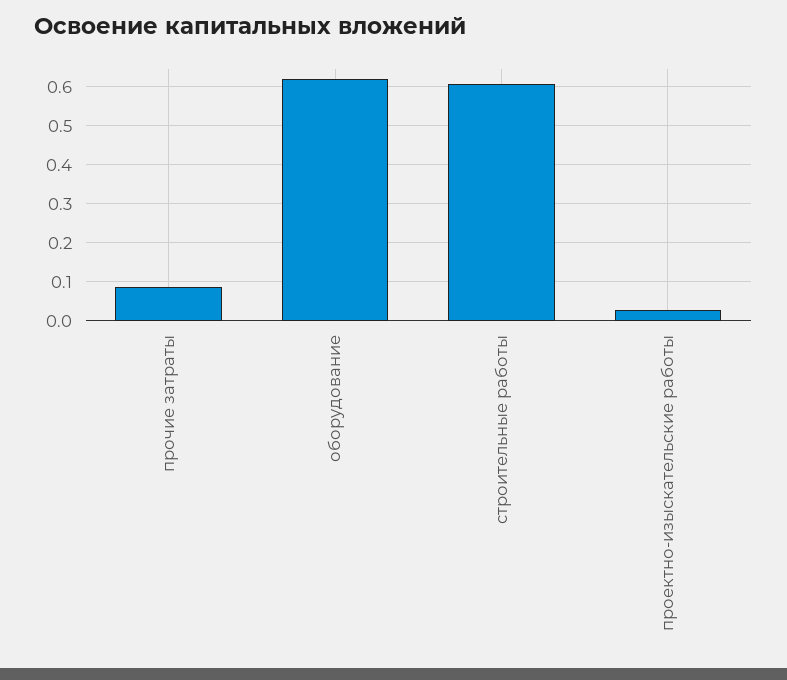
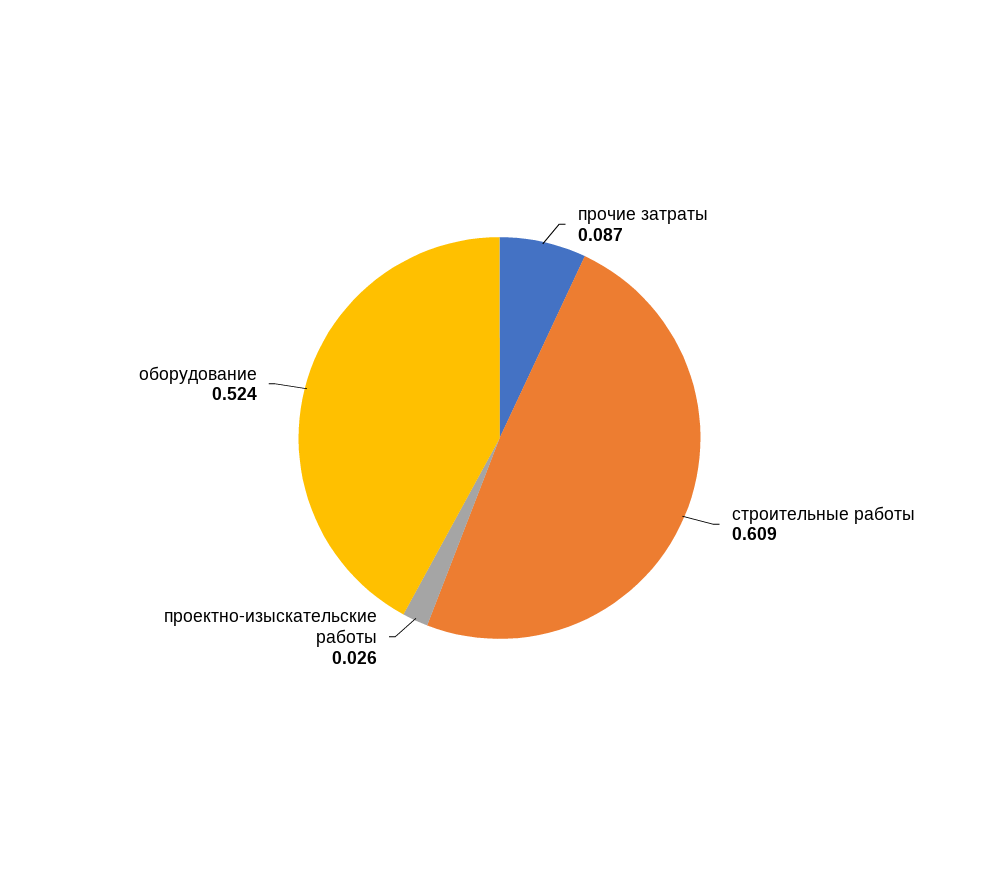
  {
    "прочие затраты": 0.087,
-   "оборудование": 0.62,
+   "оборудование": 0.524,
    "строительные работы": 0.609,
    "проектно-изыскательские работы": 0.026
  }

